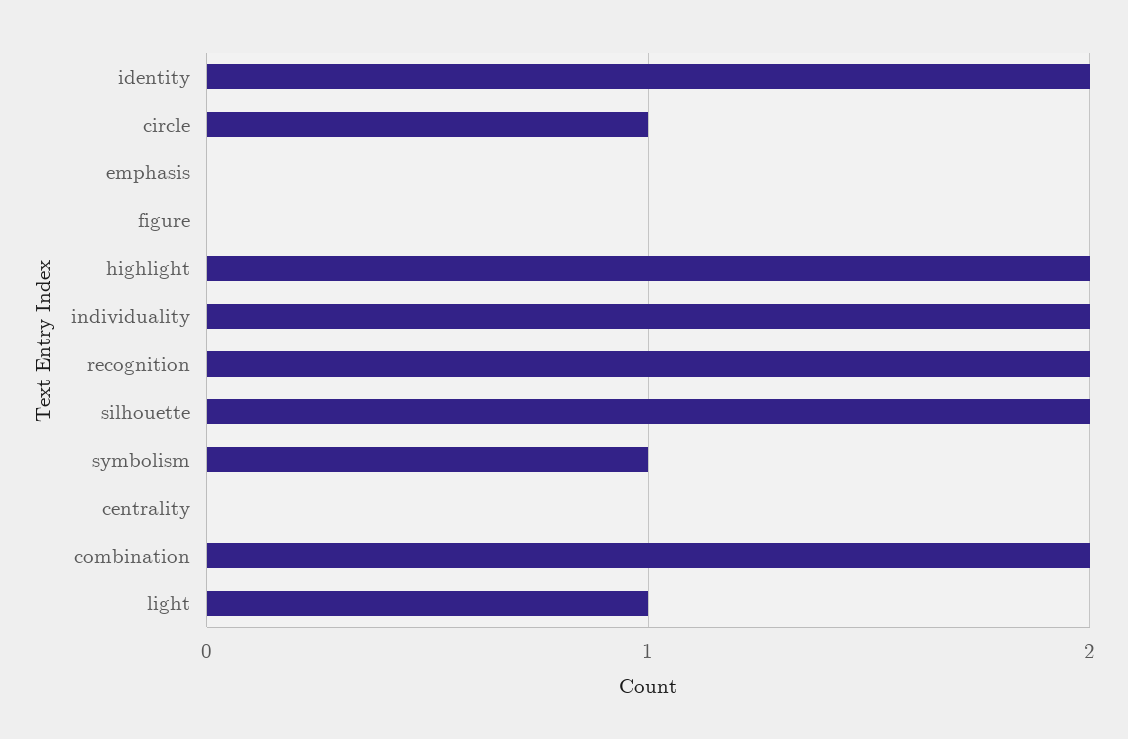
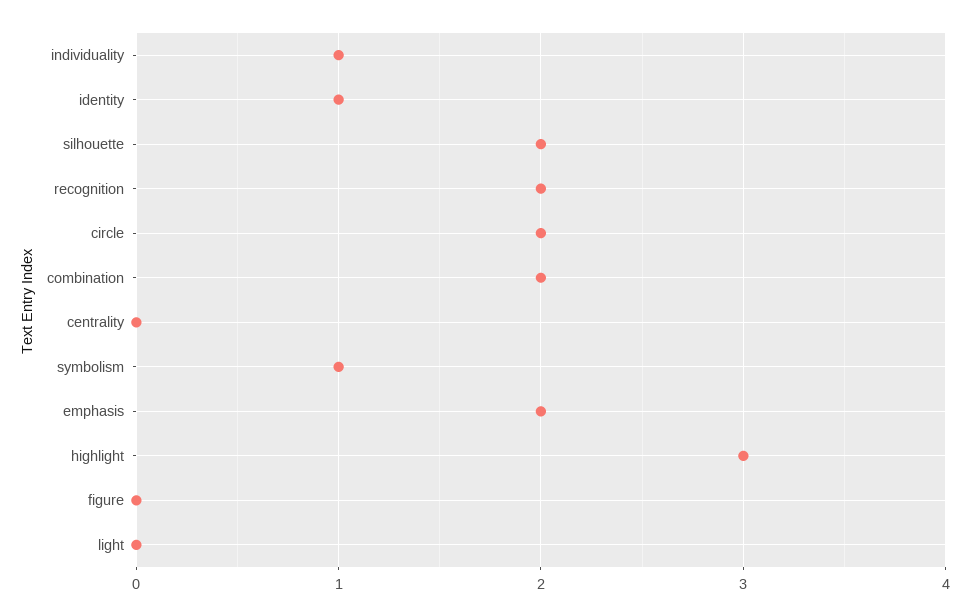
  {
-   "identity": 2,
+   "identity": 1,
-   "circle": 1,
+   "circle": 2,
-   "emphasis": 0,
+   "emphasis": 2,
    "figure": 0,
-   "highlight": 2,
+   "highlight": 3,
-   "individuality": 2,
+   "individuality": 1,
    "recognition": 2,
    "silhouette": 2,
    "symbolism": 1,
    "centrality": 0,
    "combination": 2,
-   "light": 1
+   "light": 0
  }

